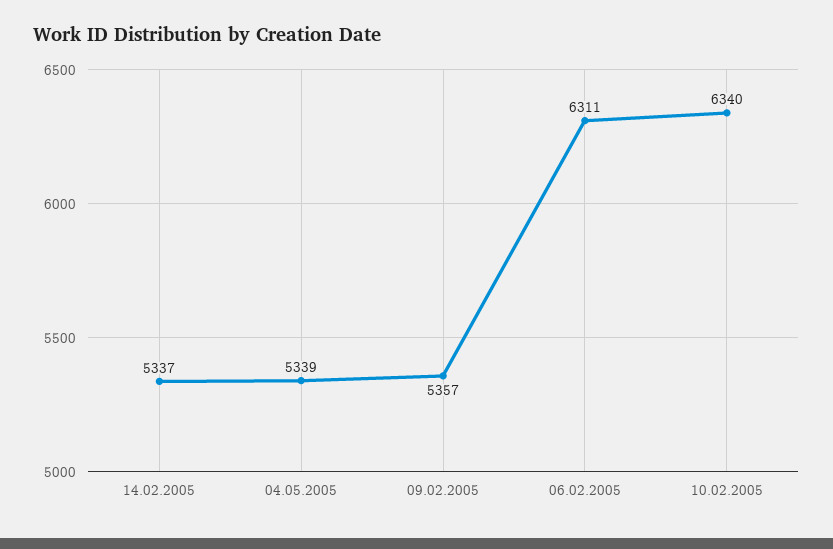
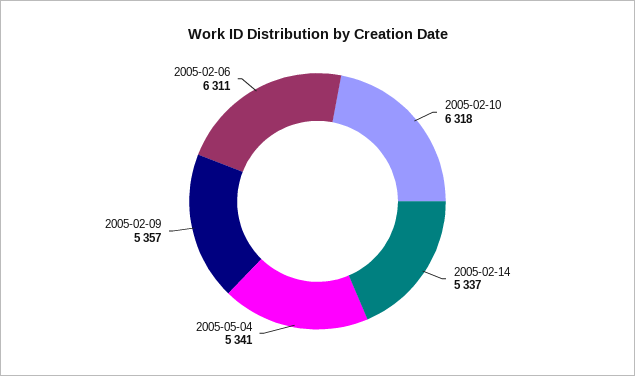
  {
    "14.02.2005": 5337,
-   "04.05.2005": 5339,
+   "04.05.2005": 5341,
    "09.02.2005": 5357,
    "06.02.2005": 6311,
-   "10.02.2005": 6340
+   "10.02.2005": 6318
  }

